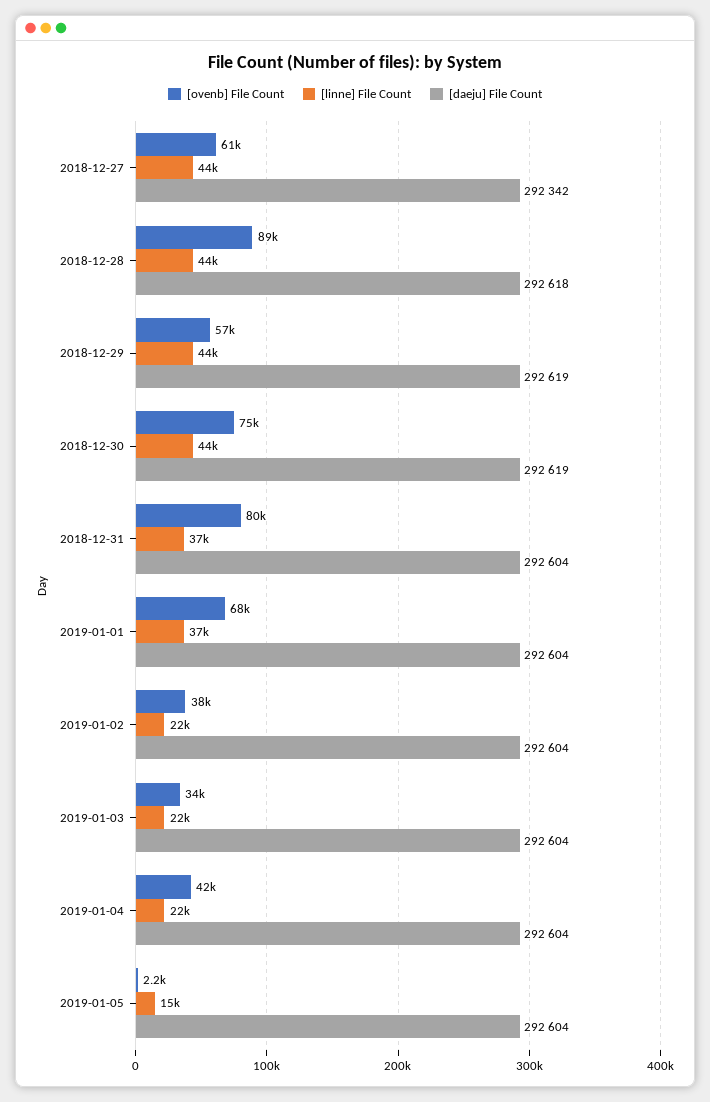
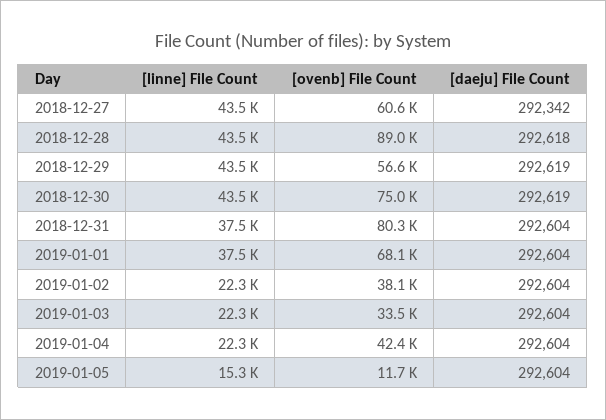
  {
    "[ovenb] File Count": {
      "2018-12-27": 60600,
      "2018-12-28": 89000,
      "2018-12-29": 56600,
      "2018-12-30": 75000,
      "2018-12-31": 80300,
      "2019-01-01": 68100,
      "2019-01-02": 38100,
      "2019-01-03": 33500,
      "2019-01-04": 42400,
-     "2019-01-05": 2200
+     "2019-01-05": 11700
    },
    "[linne] File Count": {
      "2018-12-27": 43500,
      "2018-12-28": 43500,
      "2018-12-29": 43500,
      "2018-12-30": 43500,
      "2018-12-31": 37500,
      "2019-01-01": 37500,
      "2019-01-02": 22300,
      "2019-01-03": 22300,
      "2019-01-04": 22300,
      "2019-01-05": 15300
    },
    "[daeju] File Count": {
      "2018-12-27": 292342,
      "2018-12-28": 292618,
      "2018-12-29": 292619,
      "2018-12-30": 292619,
      "2018-12-31": 292604,
      "2019-01-01": 292604,
      "2019-01-02": 292604,
      "2019-01-03": 292604,
      "2019-01-04": 292604,
      "2019-01-05": 292604
    }
  }

